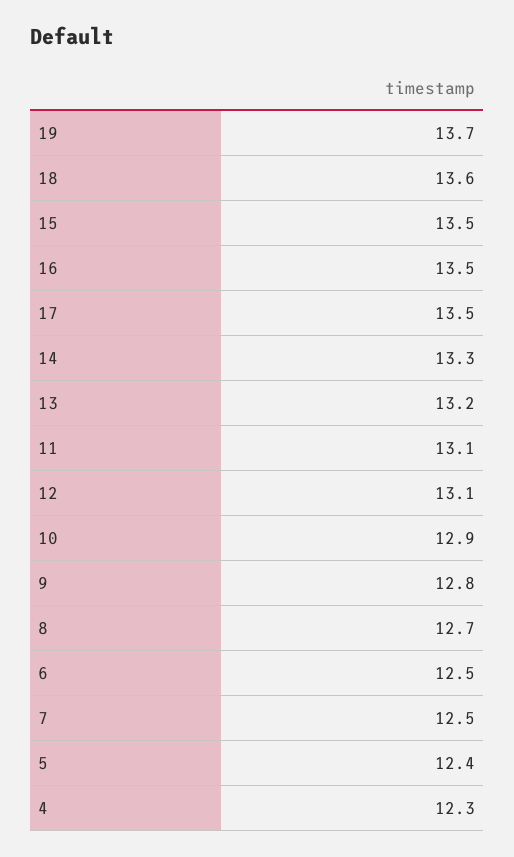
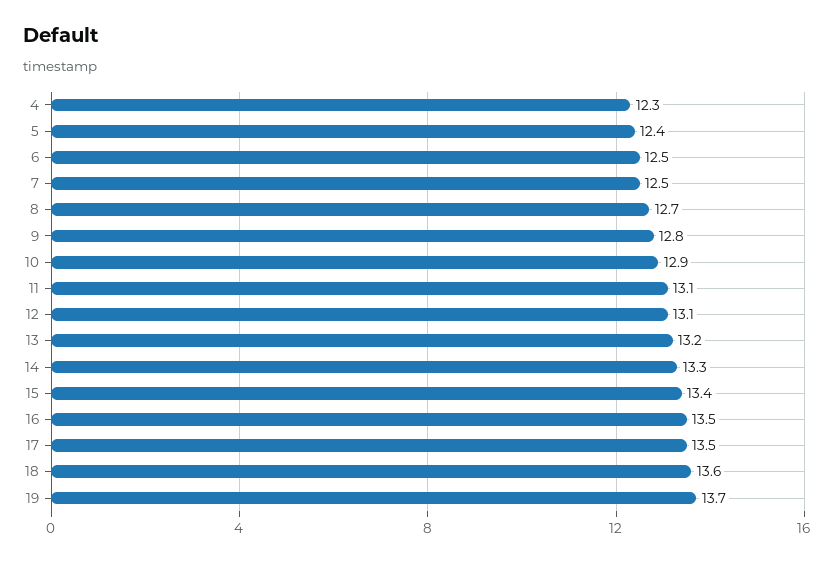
  {
    "19": 13.7,
    "18": 13.6,
-   "15": 13.5,
+   "15": 13.4,
    "16": 13.5,
    "17": 13.5,
    "14": 13.3,
    "13": 13.2,
    "11": 13.1,
    "12": 13.1,
    "10": 12.9,
    "9": 12.8,
    "8": 12.7,
    "6": 12.5,
    "7": 12.5,
    "5": 12.4,
    "4": 12.3
  }

